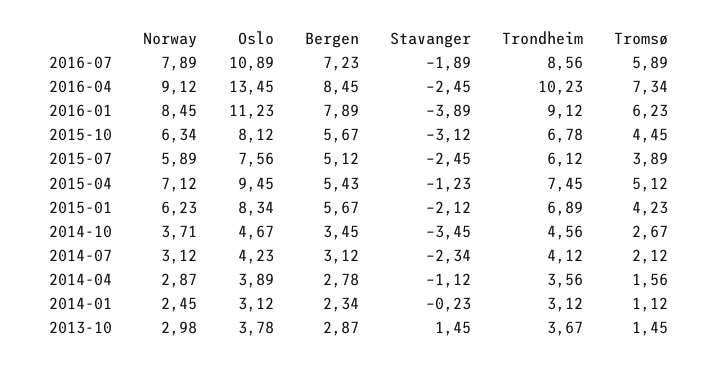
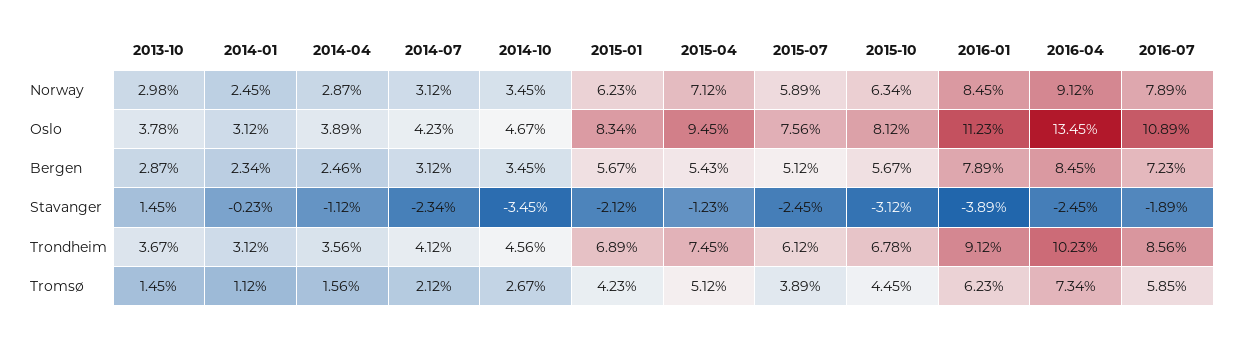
  {
    "Norway": {
      "2016-07": 7.89,
      "2016-04": 9.12,
      "2016-01": 8.45,
      "2015-10": 6.34,
      "2015-07": 5.89,
      "2015-04": 7.12,
      "2015-01": 6.23,
-     "2014-10": 3.71,
+     "2014-10": 3.45,
      "2014-07": 3.12,
      "2014-04": 2.87,
      "2014-01": 2.45,
      "2013-10": 2.98
    },
    "Oslo": {
      "2016-07": 10.89,
      "2016-04": 13.45,
      "2016-01": 11.23,
      "2015-10": 8.12,
      "2015-07": 7.56,
      "2015-04": 9.45,
      "2015-01": 8.34,
      "2014-10": 4.67,
      "2014-07": 4.23,
      "2014-04": 3.89,
      "2014-01": 3.12,
      "2013-10": 3.78
    },
    "Bergen": {
      "2016-07": 7.23,
      "2016-04": 8.45,
      "2016-01": 7.89,
      "2015-10": 5.67,
      "2015-07": 5.12,
      "2015-04": 5.43,
      "2015-01": 5.67,
      "2014-10": 3.45,
      "2014-07": 3.12,
-     "2014-04": 2.78,
+     "2014-04": 2.46,
      "2014-01": 2.34,
      "2013-10": 2.87
    },
    "Stavanger": {
      "2016-07": -1.89,
      "2016-04": -2.45,
      "2016-01": -3.89,
      "2015-10": -3.12,
      "2015-07": -2.45,
      "2015-04": -1.23,
      "2015-01": -2.12,
      "2014-10": -3.45,
      "2014-07": -2.34,
      "2014-04": -1.12,
      "2014-01": -0.23,
      "2013-10": 1.45
    },
    "Trondheim": {
      "2016-07": 8.56,
      "2016-04": 10.23,
      "2016-01": 9.12,
      "2015-10": 6.78,
      "2015-07": 6.12,
      "2015-04": 7.45,
      "2015-01": 6.89,
      "2014-10": 4.56,
      "2014-07": 4.12,
      "2014-04": 3.56,
      "2014-01": 3.12,
      "2013-10": 3.67
    },
    "Tromsø": {
-     "2016-07": 5.89,
+     "2016-07": 5.85,
      "2016-04": 7.34,
      "2016-01": 6.23,
      "2015-10": 4.45,
      "2015-07": 3.89,
      "2015-04": 5.12,
      "2015-01": 4.23,
      "2014-10": 2.67,
      "2014-07": 2.12,
      "2014-04": 1.56,
      "2014-01": 1.12,
      "2013-10": 1.45
    }
  }

